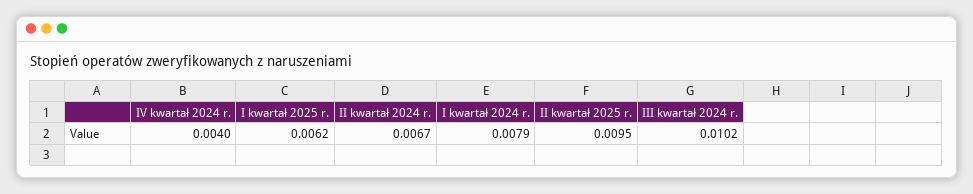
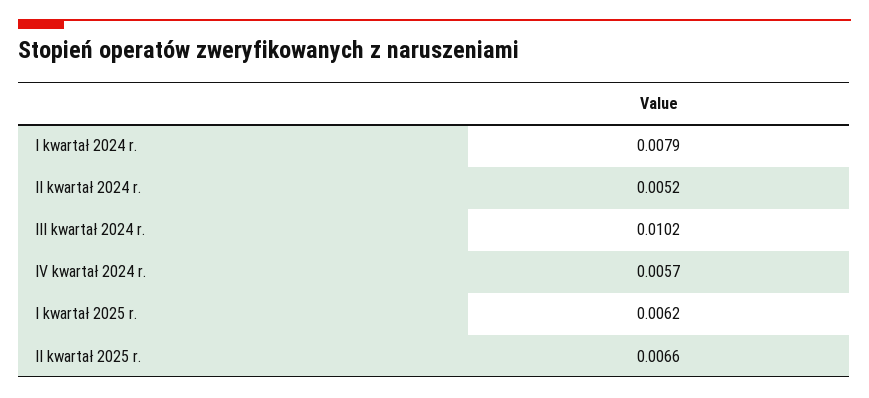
  {
-   "IV kwartał 2024 r.": 0.004,
+   "IV kwartał 2024 r.": 0.0057,
    "I kwartał 2025 r.": 0.0062,
-   "II kwartał 2024 r.": 0.0067,
+   "II kwartał 2024 r.": 0.0052,
    "I kwartał 2024 r.": 0.0079,
-   "II kwartał 2025 r.": 0.0095,
+   "II kwartał 2025 r.": 0.0066,
    "III kwartał 2024 r.": 0.0102
  }

